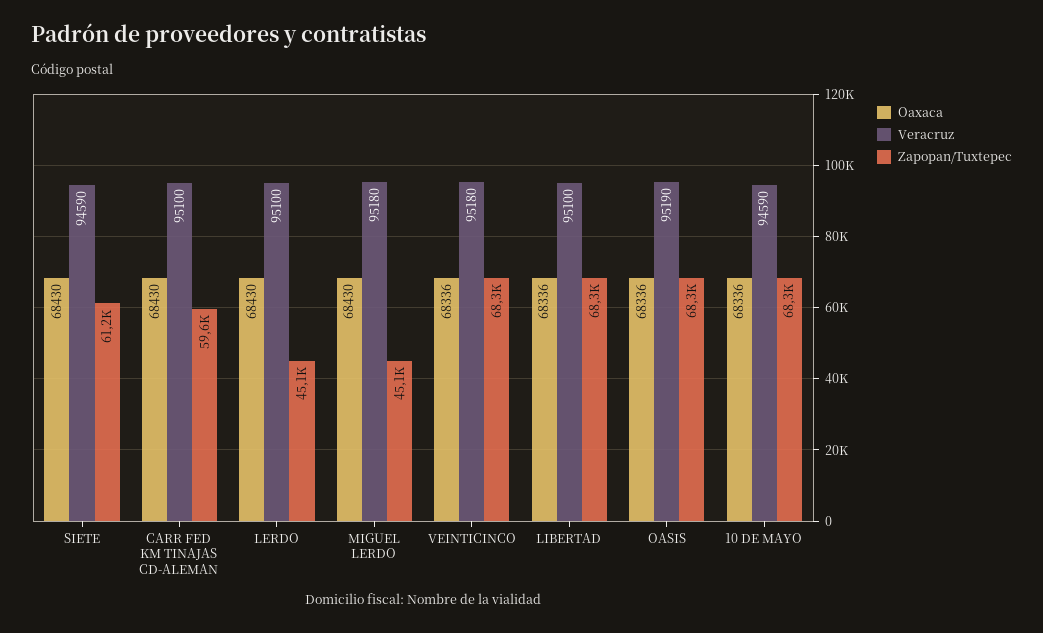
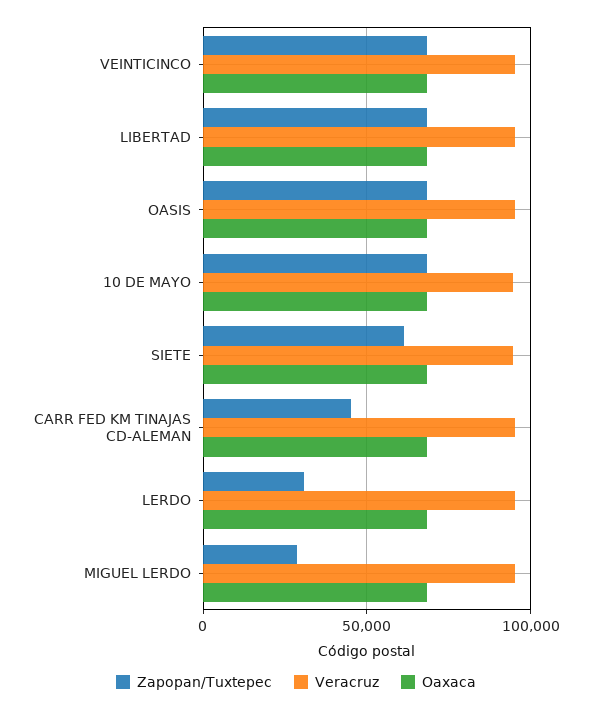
  {
    "Oaxaca": {
      "SIETE": 68430,
      "CARR FED KM TINAJAS CD-ALEMAN": 68430,
      "LERDO": 68430,
      "MIGUEL LERDO": 68430,
      "VEINTICINCO": 68336,
      "LIBERTAD": 68336,
      "OASIS": 68336,
      "10 DE MAYO": 68336
    },
    "Veracruz": {
      "SIETE": 94590,
      "CARR FED KM TINAJAS CD-ALEMAN": 95100,
      "LERDO": 95100,
      "MIGUEL LERDO": 95180,
      "VEINTICINCO": 95180,
      "LIBERTAD": 95100,
      "OASIS": 95190,
      "10 DE MAYO": 94590
    },
    "Zapopan/Tuxtepec": {
      "SIETE": 61200,
-     "CARR FED KM TINAJAS CD-ALEMAN": 59600,
+     "CARR FED KM TINAJAS CD-ALEMAN": 45000,
-     "LERDO": 45100,
+     "LERDO": 30000,
-     "MIGUEL LERDO": 45100,
+     "MIGUEL LERDO": 30000,
      "VEINTICINCO": 68300,
      "LIBERTAD": 68300,
      "OASIS": 68300,
      "10 DE MAYO": 68300
    }
  }

